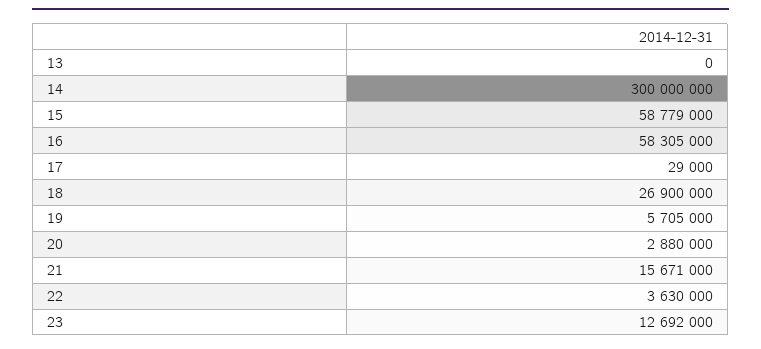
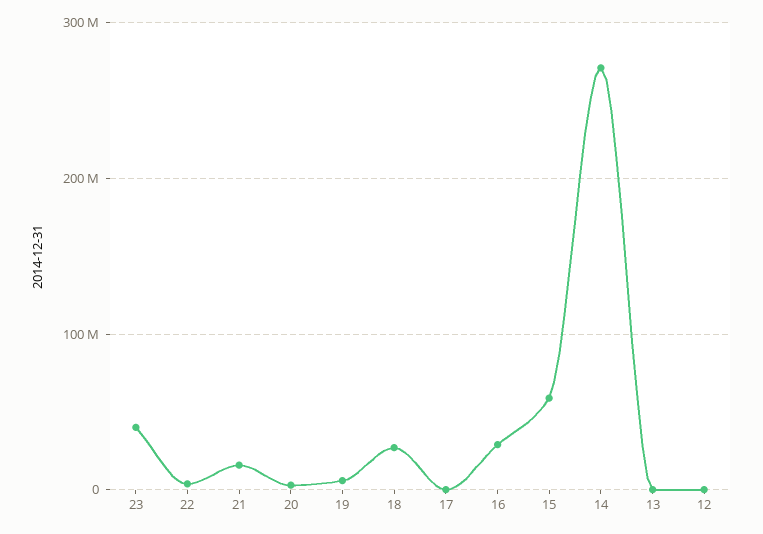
  {
    "13": 0,
-   "14": 300000000,
+   "14": 270000000,
    "15": 58779000,
-   "16": 58305000,
+   "16": 30000000,
    "17": 29000,
    "18": 26900000,
    "19": 5705000,
    "20": 2880000,
    "21": 15671000,
    "22": 3630000,
-   "23": 12692000
+   "23": 40000000,
+   "12": 0
  }

